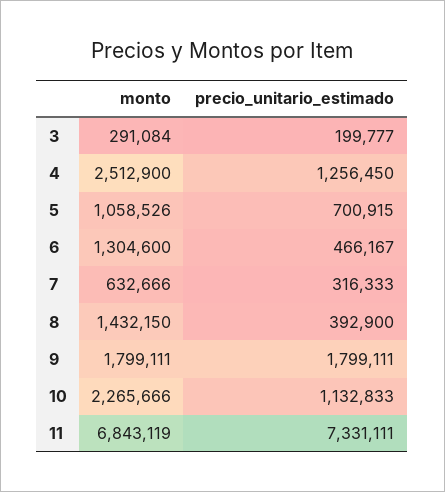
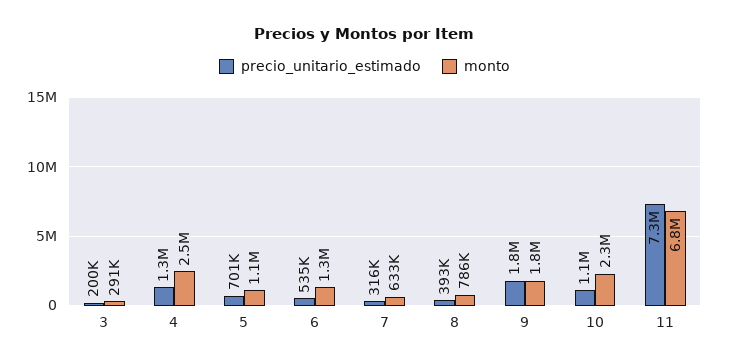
  {
    "monto": {
      "3": 291084,
      "4": 2512900,
      "5": 1058526,
      "6": 1304600,
      "7": 632666,
-     "8": 1432150,
+     "8": 786000,
      "9": 1799111,
      "10": 2265666,
      "11": 6843119
    },
    "precio_unitario_estimado": {
      "3": 199777,
      "4": 1256450,
      "5": 700915,
-     "6": 466167,
+     "6": 535000,
      "7": 316333,
      "8": 392900,
      "9": 1799111,
      "10": 1132833,
      "11": 7331111
    }
  }

